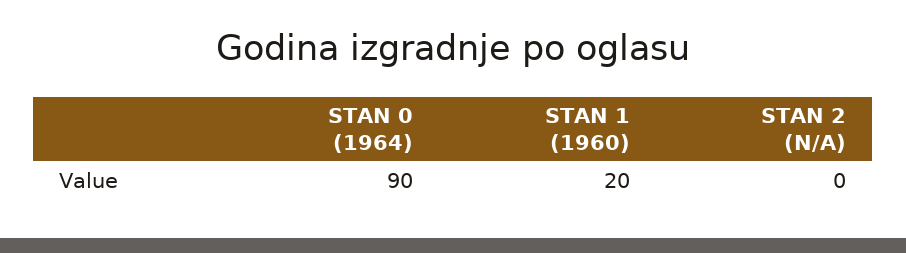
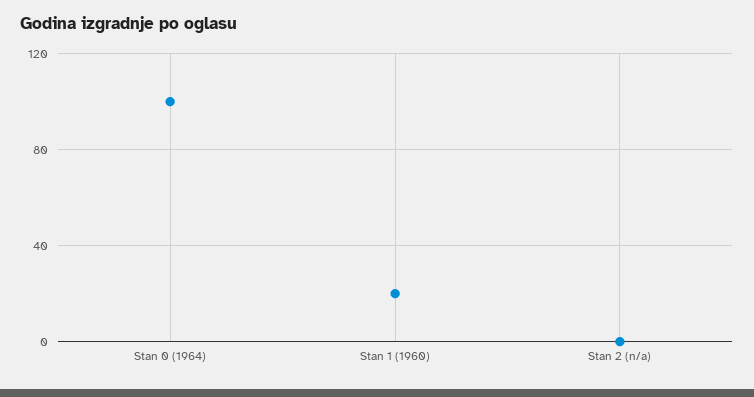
  {
-   "STAN 0 (1964)": 90,
+   "STAN 0 (1964)": 100,
    "STAN 1 (1960)": 20,
    "STAN 2 (N/A)": 0
  }

